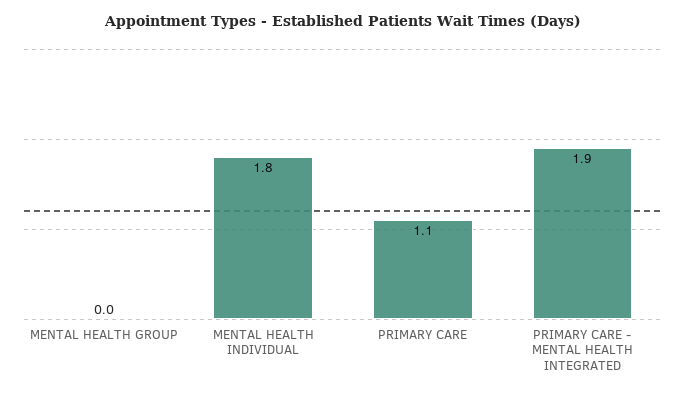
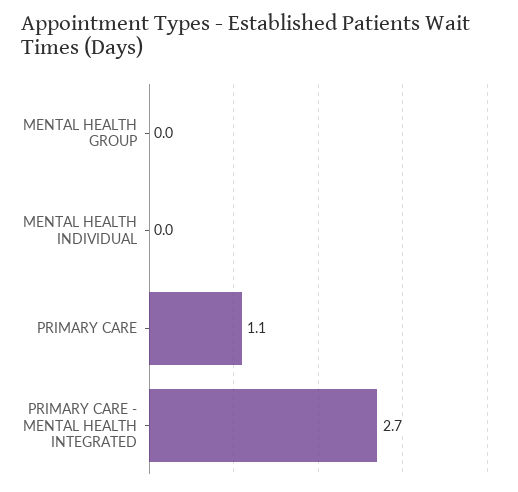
  {
    "MENTAL HEALTH GROUP": 0,
-   "MENTAL HEALTH INDIVIDUAL": 1.8,
+   "MENTAL HEALTH INDIVIDUAL": 0,
    "PRIMARY CARE": 1.1,
-   "PRIMARY CARE - MENTAL HEALTH INTEGRATED": 1.9
+   "PRIMARY CARE - MENTAL HEALTH INTEGRATED": 2.7
  }

